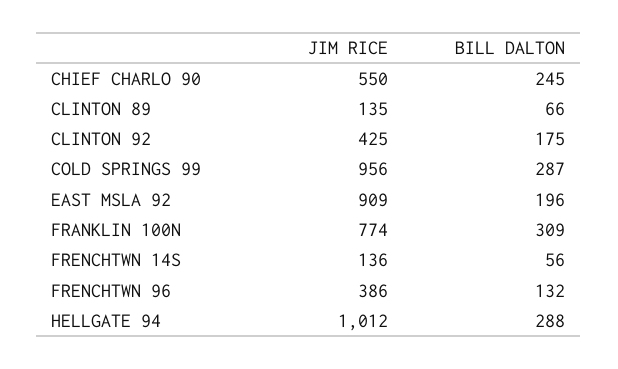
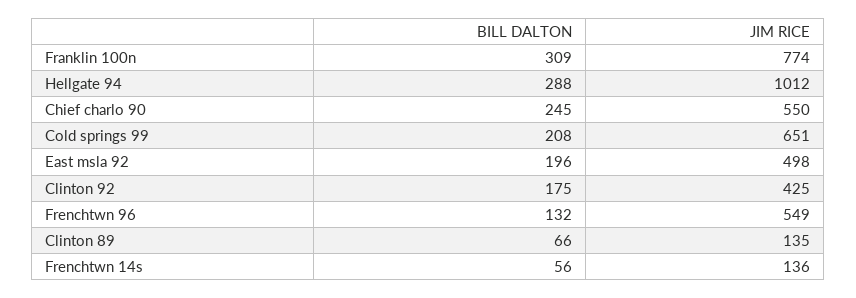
  {
    "JIM RICE": {
      "CHIEF CHARLO 90": 550,
      "CLINTON 89": 135,
      "CLINTON 92": 425,
-     "COLD SPRINGS 99": 956,
+     "COLD SPRINGS 99": 651,
-     "EAST MSLA 92": 909,
+     "EAST MSLA 92": 498,
      "FRANKLIN 100N": 774,
      "FRENCHTWN 14S": 136,
-     "FRENCHTWN 96": 386,
+     "FRENCHTWN 96": 549,
      "HELLGATE 94": 1012
    },
    "BILL DALTON": {
      "CHIEF CHARLO 90": 245,
      "CLINTON 89": 66,
      "CLINTON 92": 175,
-     "COLD SPRINGS 99": 287,
+     "COLD SPRINGS 99": 208,
      "EAST MSLA 92": 196,
      "FRANKLIN 100N": 309,
      "FRENCHTWN 14S": 56,
      "FRENCHTWN 96": 132,
      "HELLGATE 94": 288
    }
  }

